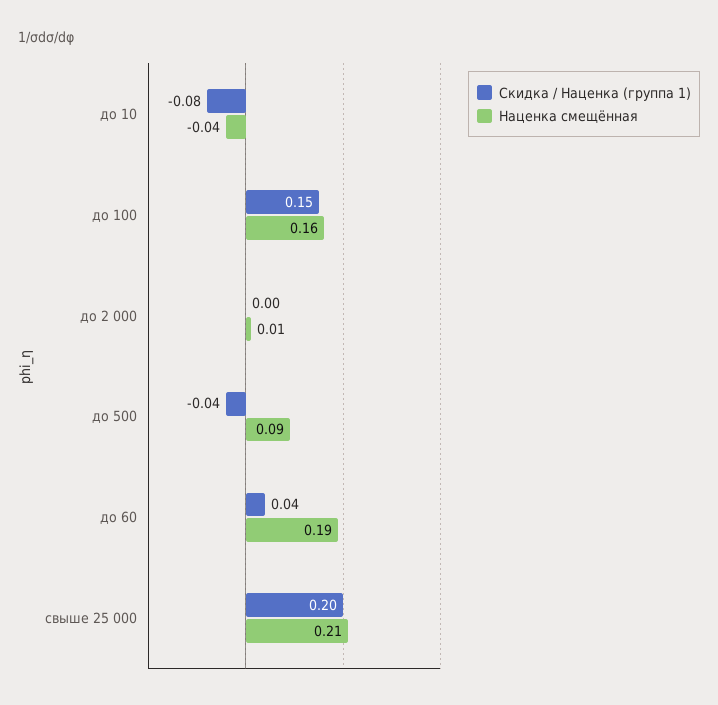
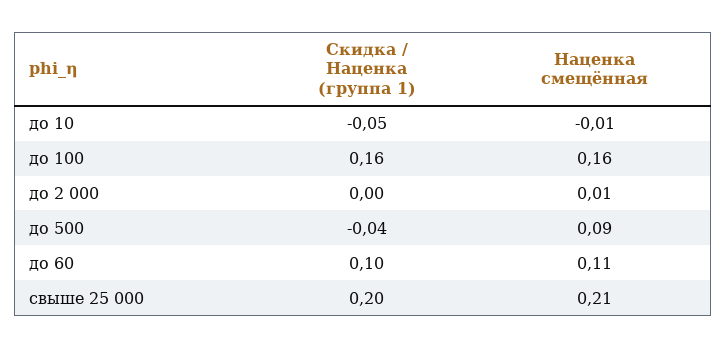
  {
    "Скидка / Наценка (группа 1)": {
-     "до 10": -0.08,
+     "до 10": -0.05,
-     "до 100": 0.15,
+     "до 100": 0.16,
      "до 2 000": 0,
      "до 500": -0.04,
-     "до 60": 0.04,
+     "до 60": 0.1,
      "свыше 25 000": 0.2
    },
    "Наценка смещённая": {
-     "до 10": -0.04,
+     "до 10": -0.01,
      "до 100": 0.16,
      "до 2 000": 0.01,
      "до 500": 0.09,
-     "до 60": 0.19,
+     "до 60": 0.11,
      "свыше 25 000": 0.21
    }
  }

